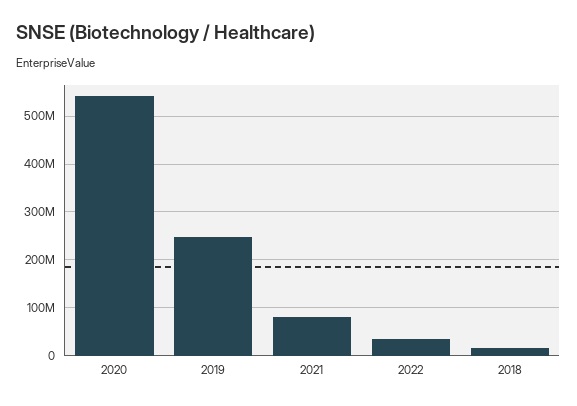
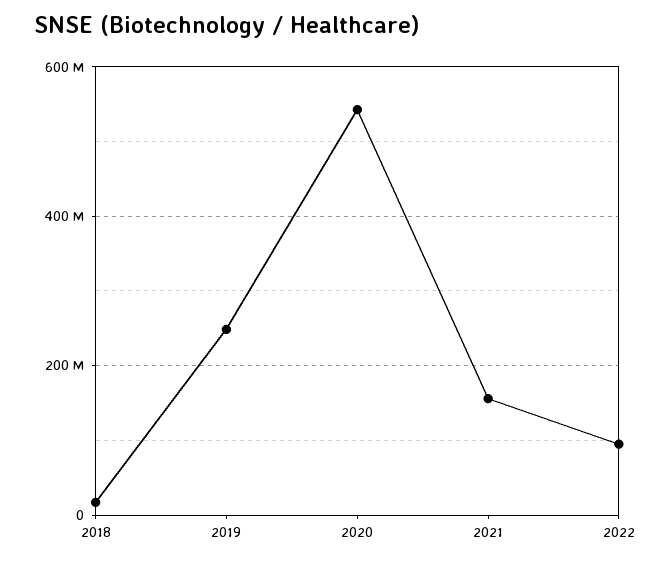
  {
    "2020": 540000000,
    "2019": 240000000,
-   "2021": 80000000,
+   "2021": 160000000,
-   "2022": 40000000,
+   "2022": 100000000,
    "2018": 20000000
  }

